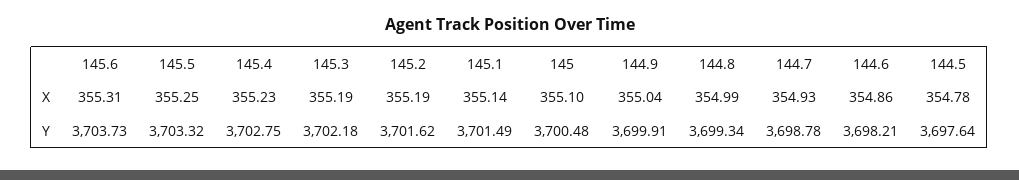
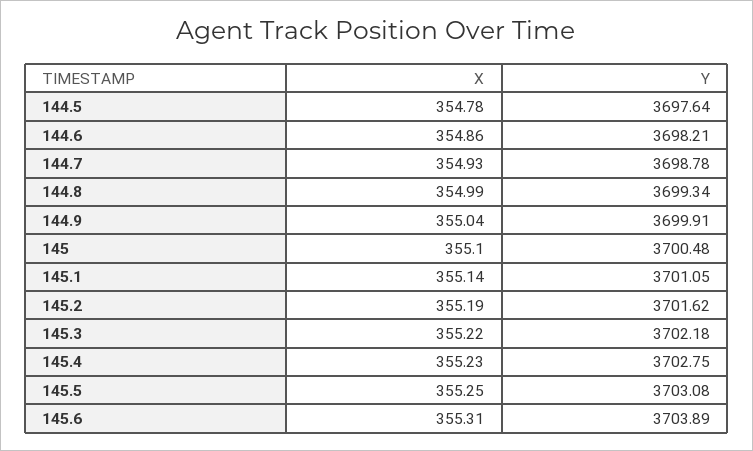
  {
    "145.6": {
      "X": 355.31,
-     "Y": 3703.73
+     "Y": 3703.89
    },
    "145.5": {
      "X": 355.25,
-     "Y": 3703.32
+     "Y": 3703.08
    },
    "145.4": {
      "X": 355.23,
      "Y": 3702.75
    },
    "145.3": {
-     "X": 355.19,
+     "X": 355.22,
      "Y": 3702.18
    },
    "145.2": {
      "X": 355.19,
      "Y": 3701.62
    },
    "145.1": {
      "X": 355.14,
-     "Y": 3701.49
+     "Y": 3701.05
    },
    "145": {
      "X": 355.1,
      "Y": 3700.48
    },
    "144.9": {
      "X": 355.04,
      "Y": 3699.91
    },
    "144.8": {
      "X": 354.99,
      "Y": 3699.34
    },
    "144.7": {
      "X": 354.93,
      "Y": 3698.78
    },
    "144.6": {
      "X": 354.86,
      "Y": 3698.21
    },
    "144.5": {
      "X": 354.78,
      "Y": 3697.64
    }
  }

